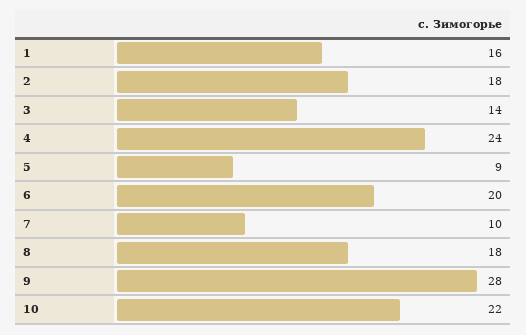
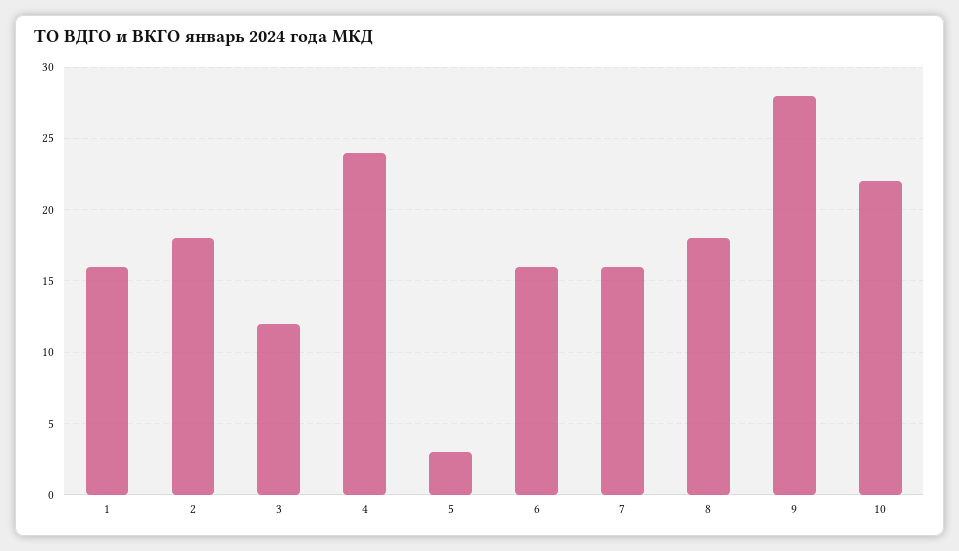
  {
    "1": 16,
    "2": 18,
-   "3": 14,
+   "3": 12,
    "4": 24,
-   "5": 9,
+   "5": 3,
-   "6": 20,
+   "6": 16,
-   "7": 10,
+   "7": 16,
    "8": 18,
    "9": 28,
    "10": 22
  }

